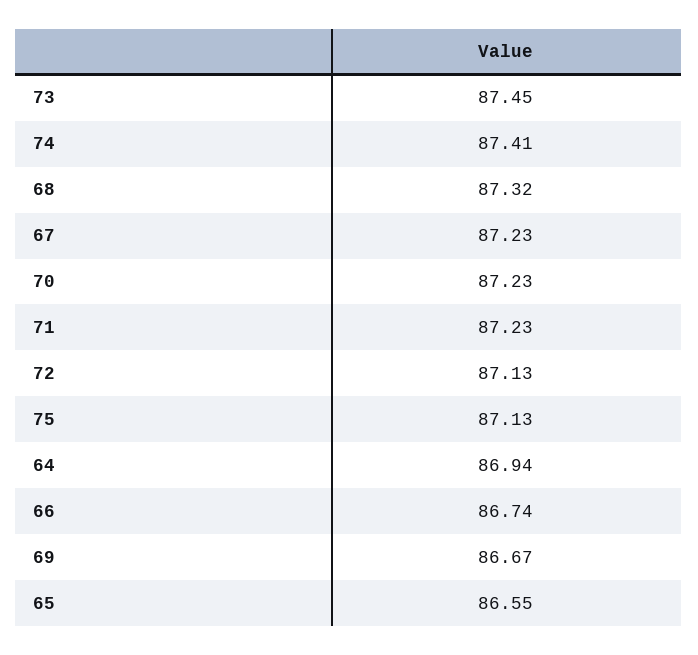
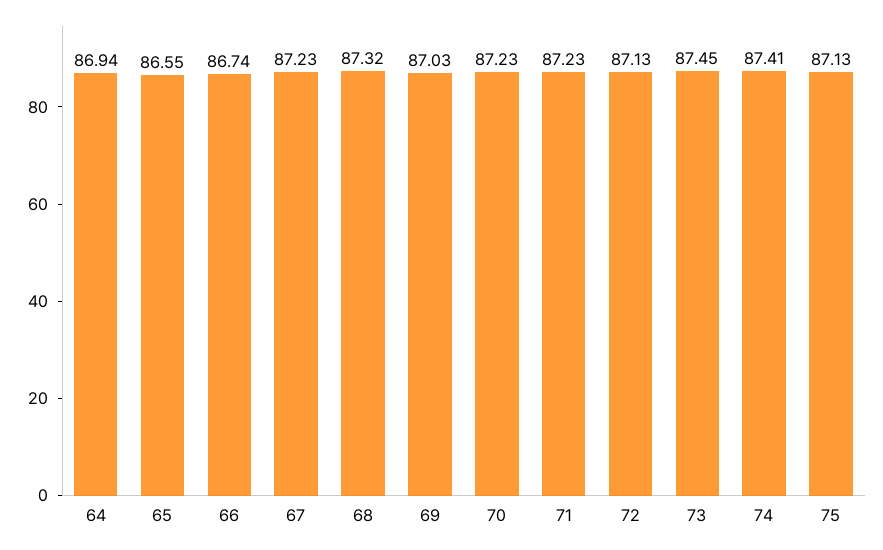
  {
    "73": 87.45,
    "74": 87.41,
    "68": 87.32,
    "67": 87.23,
    "70": 87.23,
    "71": 87.23,
    "72": 87.13,
    "75": 87.13,
    "64": 86.94,
    "66": 86.74,
-   "69": 86.67,
+   "69": 87.03,
    "65": 86.55
  }

